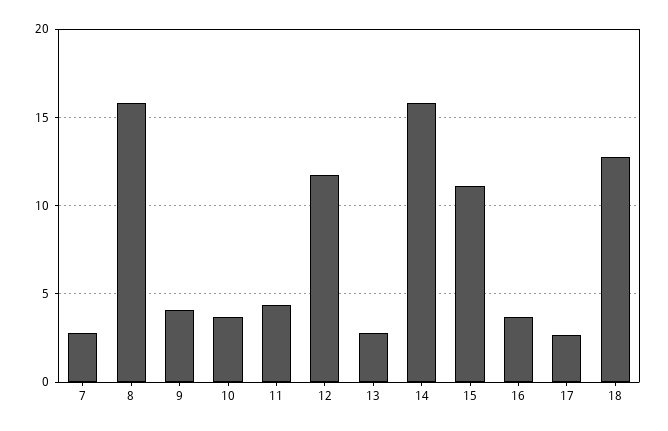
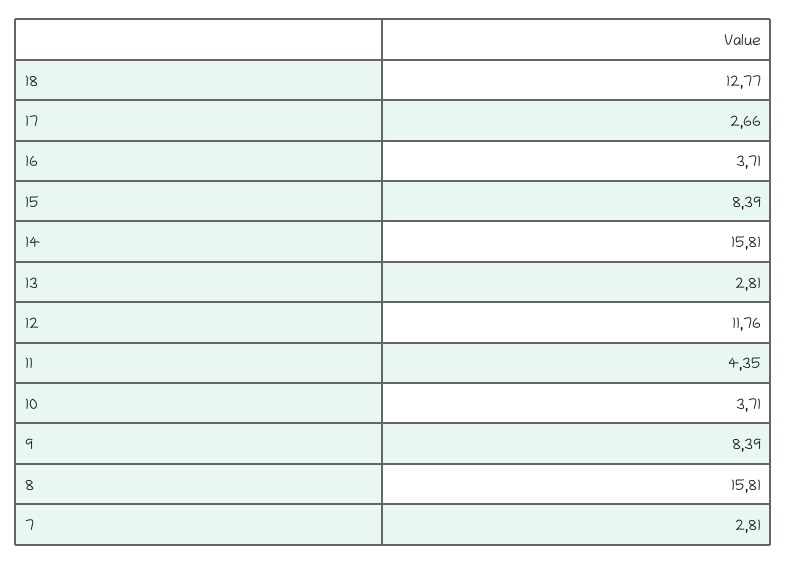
  {
    "7": 2.81,
    "8": 15.81,
-   "9": 4,
+   "9": 8.39,
    "10": 3.71,
    "11": 4.35,
    "12": 11.76,
    "13": 2.81,
    "14": 15.81,
-   "15": 11,
+   "15": 8.39,
    "16": 3.71,
    "17": 2.66,
    "18": 12.77
  }

